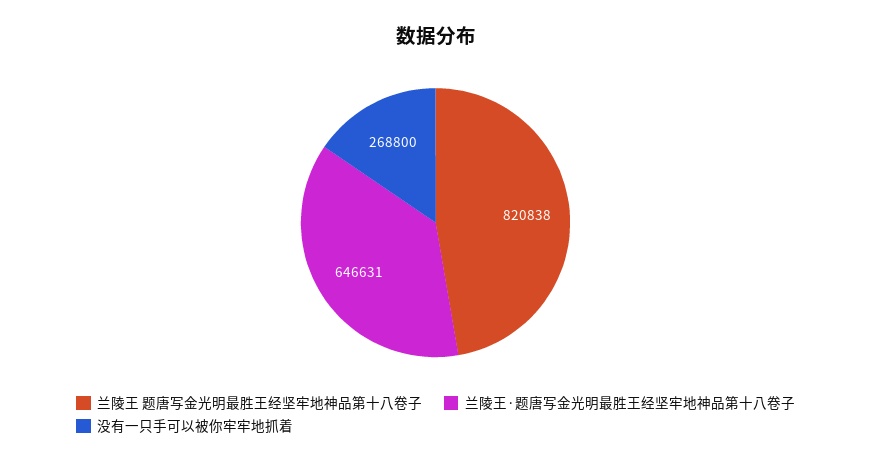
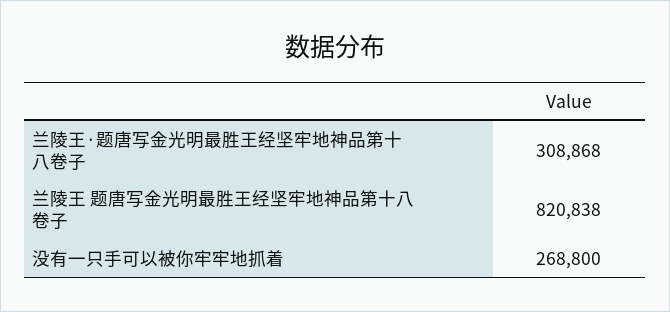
  {
    "兰陵王 题唐写金光明最胜王经坚牢地神品第十八卷子": 820838,
-   "兰陵王·题唐写金光明最胜王经坚牢地神品第十八卷子": 646631,
+   "兰陵王·题唐写金光明最胜王经坚牢地神品第十八卷子": 308868,
    "没有一只手可以被你牢牢地抓着": 268800
  }

